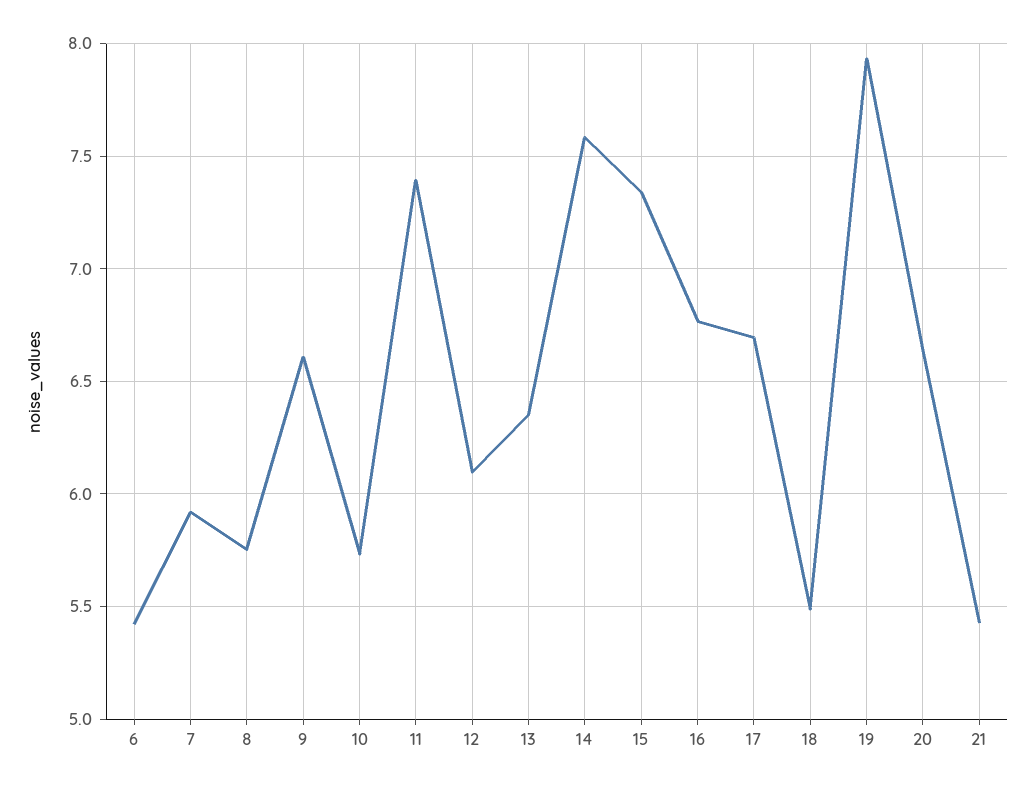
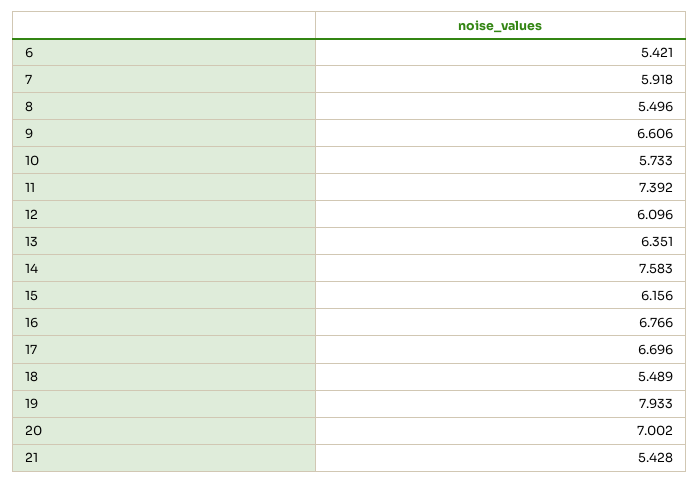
  {
    "6": 5.421,
    "7": 5.918,
-   "8": 5.75,
+   "8": 5.496,
    "9": 6.606,
    "10": 5.733,
    "11": 7.392,
    "12": 6.096,
    "13": 6.351,
    "14": 7.583,
-   "15": 7.35,
+   "15": 6.156,
    "16": 6.766,
    "17": 6.696,
    "18": 5.489,
    "19": 7.933,
-   "20": 6.65,
+   "20": 7.002,
    "21": 5.428
  }

